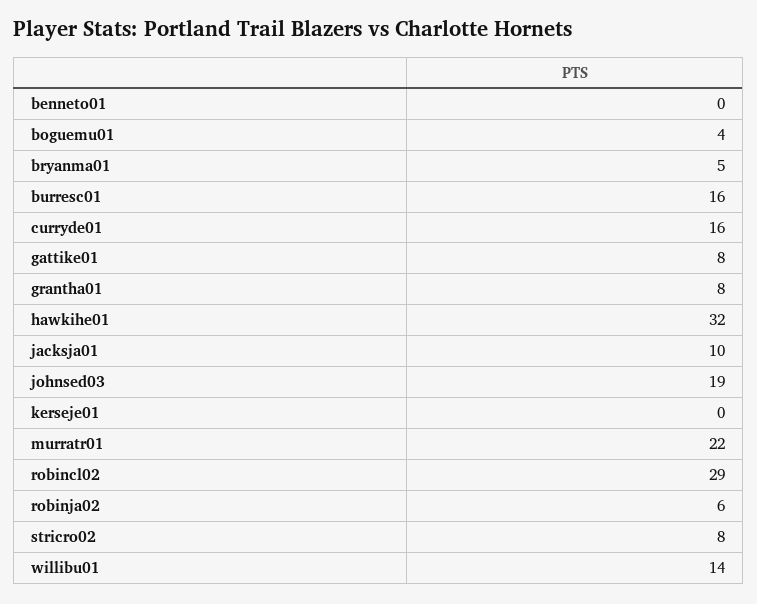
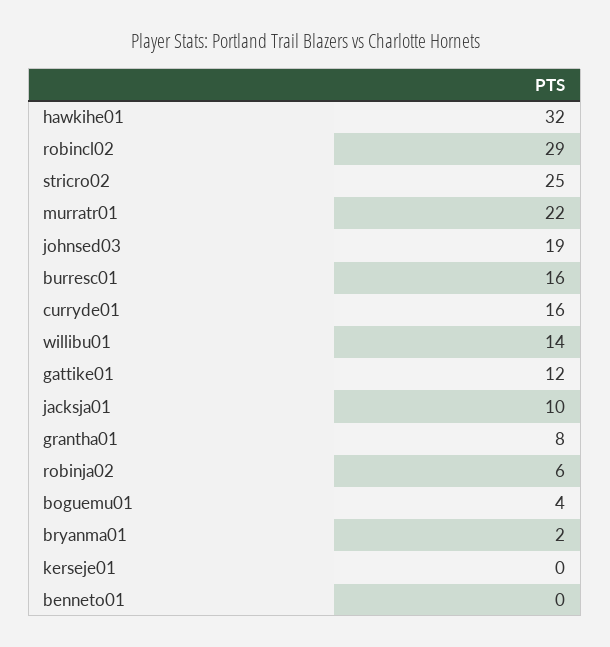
  {
    "benneto01": 0,
    "boguemu01": 4,
-   "bryanma01": 5,
+   "bryanma01": 2,
    "burresc01": 16,
    "curryde01": 16,
-   "gattike01": 8,
+   "gattike01": 12,
    "grantha01": 8,
    "hawkihe01": 32,
    "jacksja01": 10,
    "johnsed03": 19,
    "kerseje01": 0,
    "murratr01": 22,
    "robincl02": 29,
    "robinja02": 6,
-   "stricro02": 8,
+   "stricro02": 25,
    "willibu01": 14
  }

